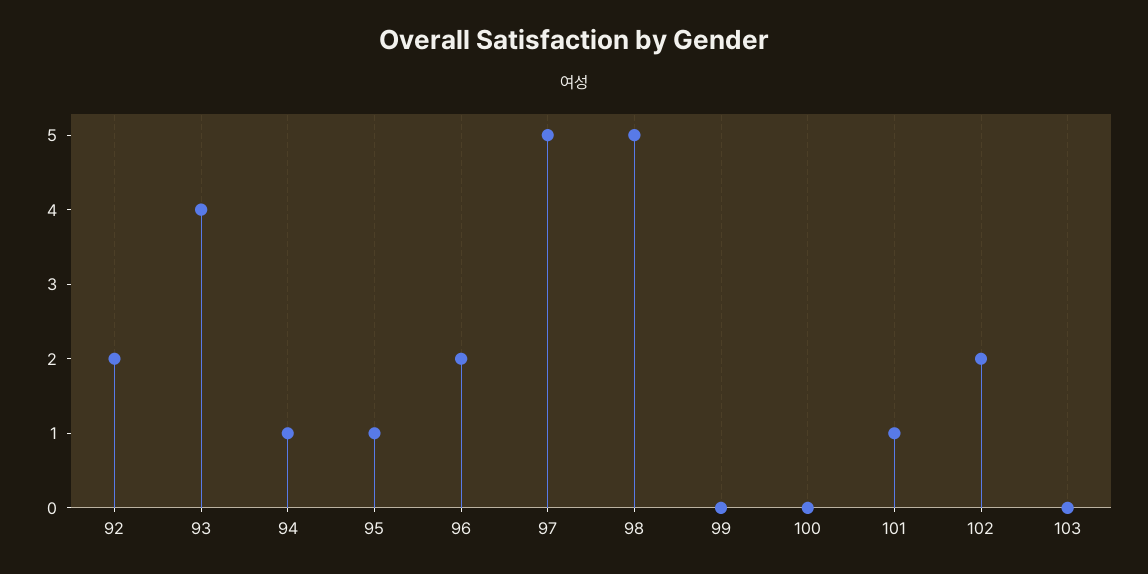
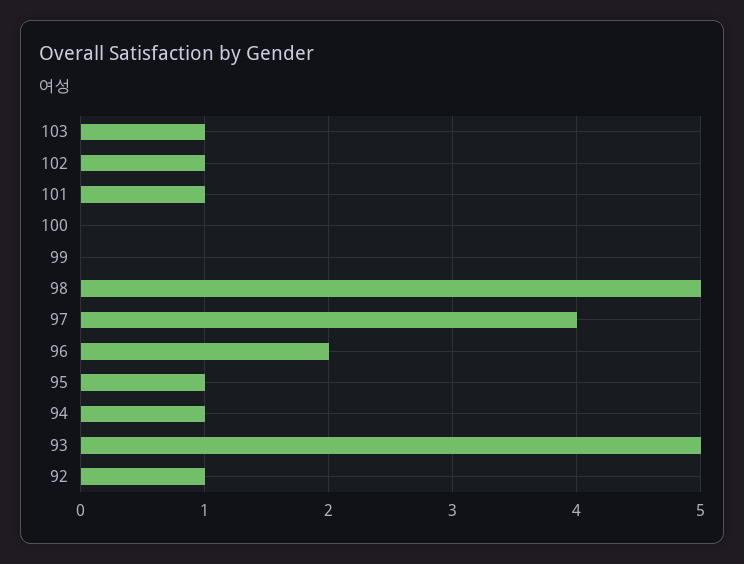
  {
-   "92": 2,
+   "92": 1,
-   "93": 4,
+   "93": 5,
    "94": 1,
    "95": 1,
    "96": 2,
-   "97": 5,
+   "97": 4,
    "98": 5,
    "99": 0,
    "100": 0,
    "101": 1,
-   "102": 2,
+   "102": 1,
-   "103": 0
+   "103": 1
  }

